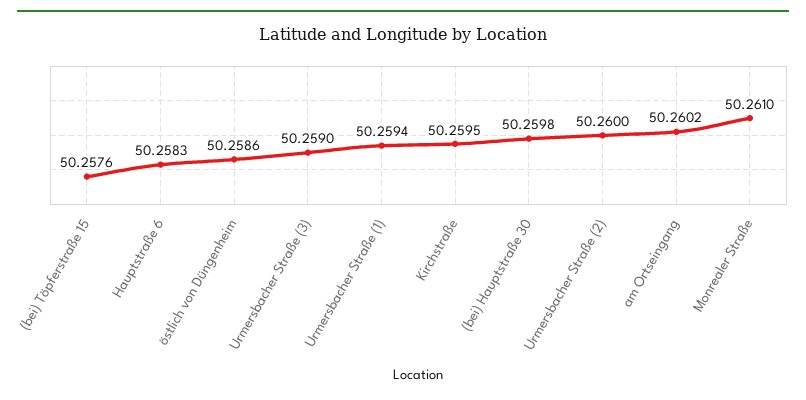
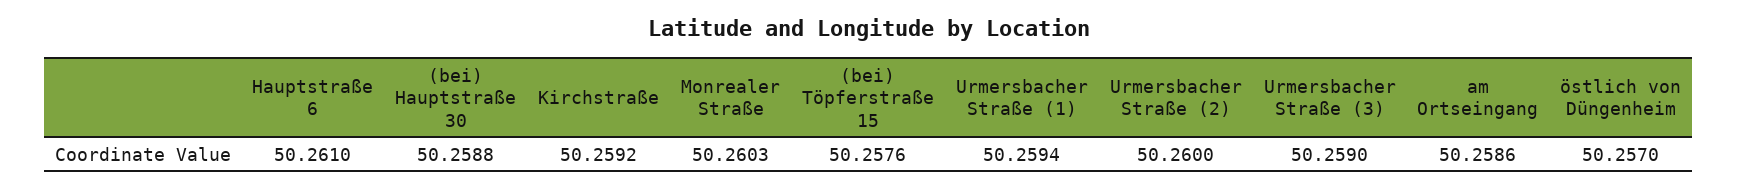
  {
    "(bei) Töpferstraße 15": 50.2576,
-   "Hauptstraße 6": 50.2583,
+   "Hauptstraße 6": 50.261,
-   "östlich von Düngenheim": 50.2586,
+   "östlich von Düngenheim": 50.257,
    "Urmersbacher Straße (3)": 50.259,
    "Urmersbacher Straße (1)": 50.2594,
-   "Kirchstraße": 50.2595,
+   "Kirchstraße": 50.2592,
-   "(bei) Hauptstraße 30": 50.2598,
+   "(bei) Hauptstraße 30": 50.2588,
    "Urmersbacher Straße (2)": 50.26,
-   "am Ortseingang": 50.2602,
+   "am Ortseingang": 50.2586,
-   "Monrealer Straße": 50.261
+   "Monrealer Straße": 50.2603
  }

